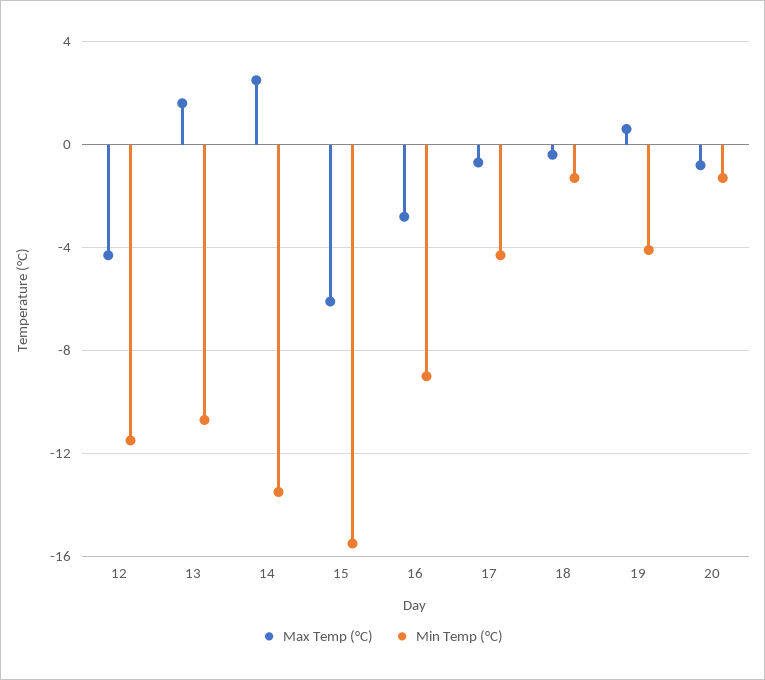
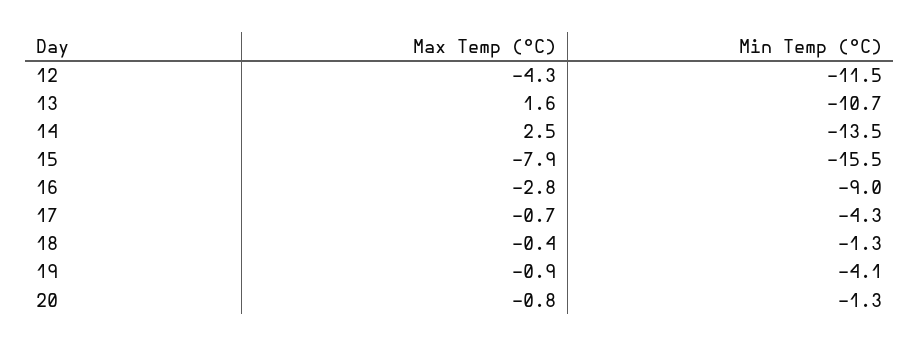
  {
    "Max Temp (°C)": {
      "12": -4.3,
      "13": 1.6,
      "14": 2.5,
-     "15": -6,
+     "15": -7.9,
      "16": -2.8,
      "17": -0.7,
      "18": -0.4,
-     "19": 0.5,
+     "19": -0.9,
      "20": -0.8
    },
    "Min Temp (°C)": {
      "12": -11.5,
      "13": -10.7,
      "14": -13.5,
      "15": -15.5,
      "16": -9,
      "17": -4.3,
      "18": -1.3,
      "19": -4.1,
      "20": -1.3
    }
  }

